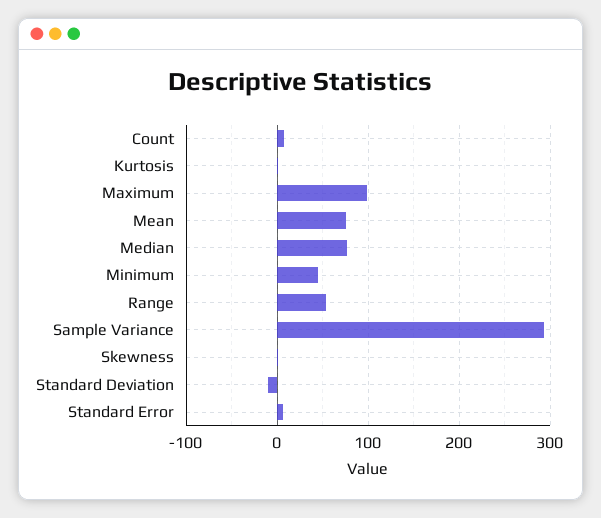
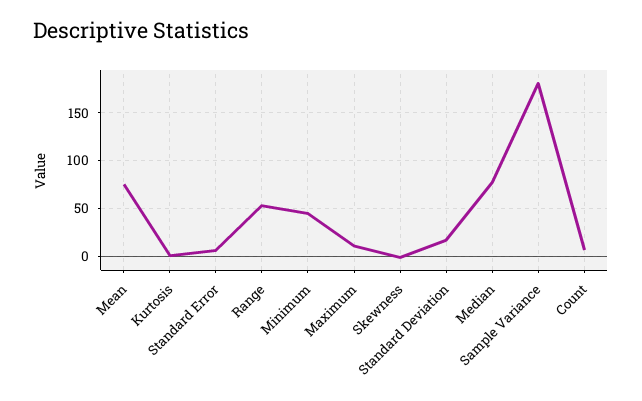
  {
    "Count": 10,
    "Kurtosis": 0,
-   "Maximum": 100,
+   "Maximum": 10,
    "Mean": 80,
    "Median": 80,
    "Minimum": 50,
    "Range": 50,
-   "Sample Variance": 290,
+   "Sample Variance": 180,
    "Skewness": 0,
-   "Standard Deviation": -10,
+   "Standard Deviation": 20,
    "Standard Error": 10
  }

